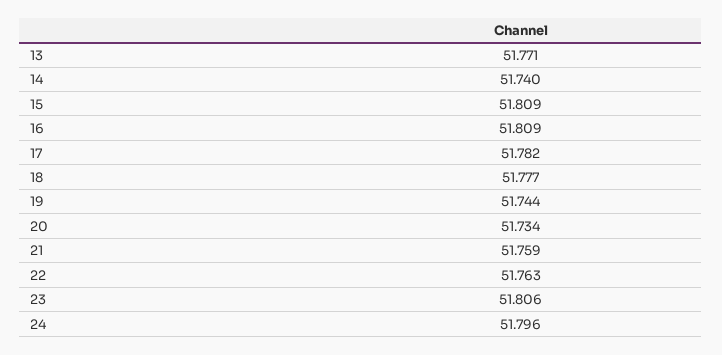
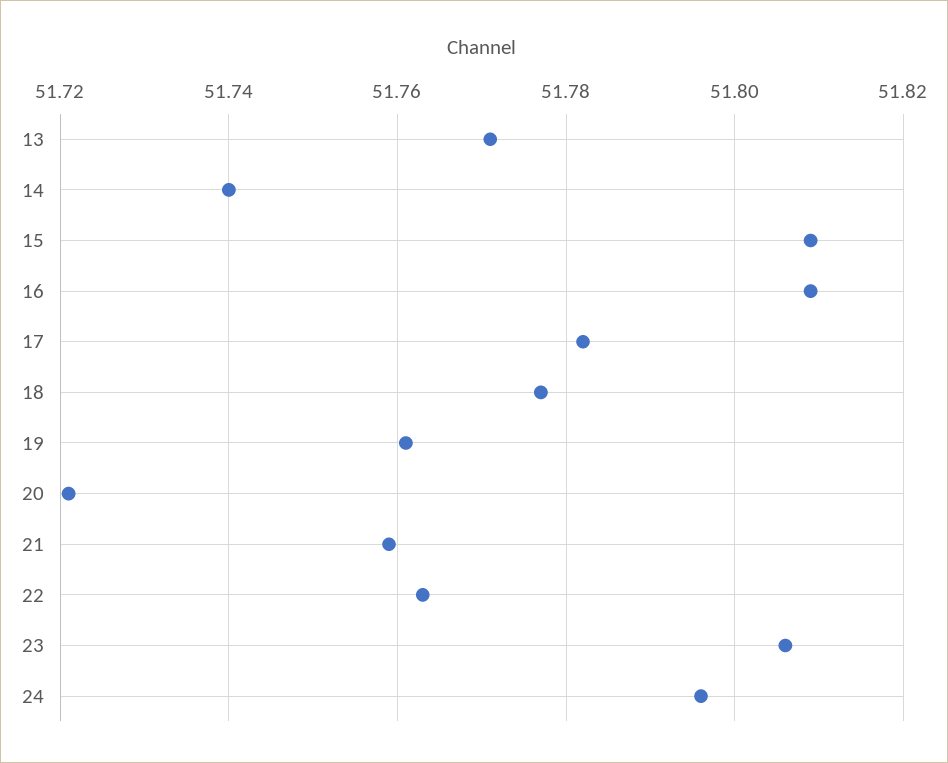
  {
    "13": 51.771,
    "14": 51.74,
    "15": 51.809,
    "16": 51.809,
    "17": 51.782,
    "18": 51.777,
-   "19": 51.744,
+   "19": 51.76,
-   "20": 51.734,
+   "20": 51.72,
    "21": 51.759,
    "22": 51.763,
    "23": 51.806,
    "24": 51.796
  }

